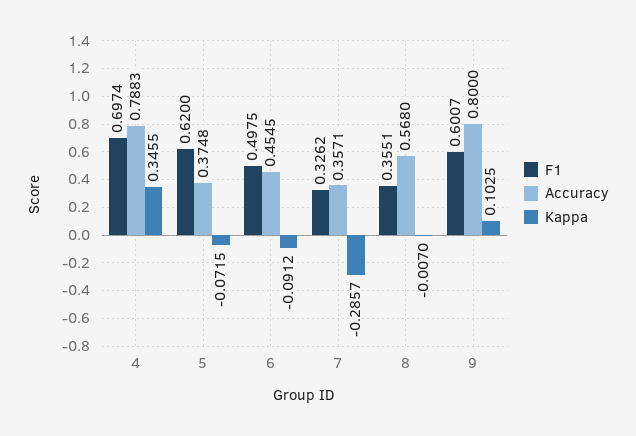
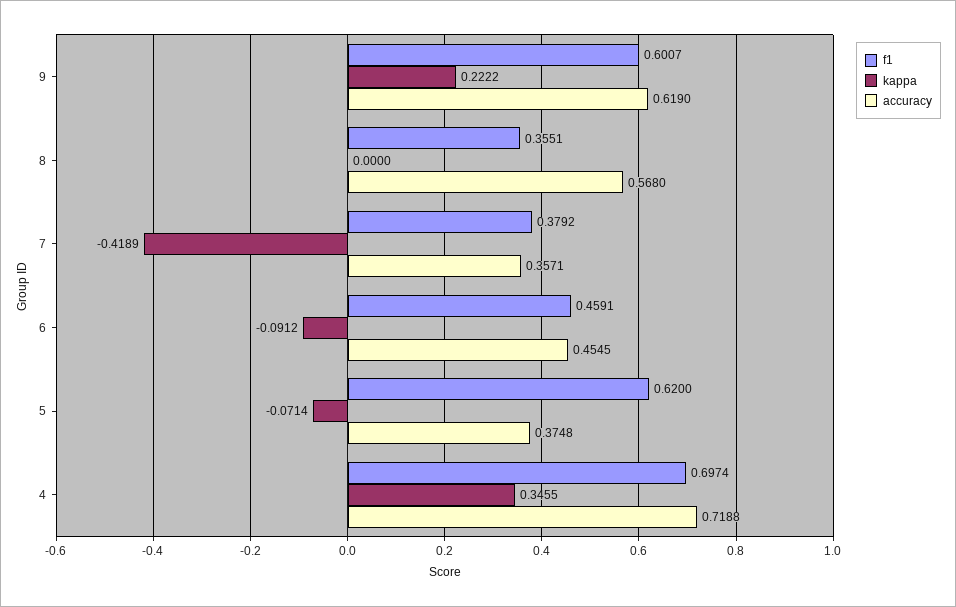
  {
    "F1": {
      "4": 0.6974,
      "5": 0.62,
-     "6": 0.4975,
+     "6": 0.4591,
-     "7": 0.3262,
+     "7": 0.3792,
      "8": 0.3551,
      "9": 0.6007
    },
    "Accuracy": {
-     "4": 0.7883,
+     "4": 0.7188,
      "5": 0.3748,
      "6": 0.4545,
      "7": 0.3571,
      "8": 0.568,
-     "9": 0.8
+     "9": 0.619
    },
    "Kappa": {
      "4": 0.3455,
-     "5": -0.0715,
+     "5": -0.0714,
      "6": -0.0912,
-     "7": -0.2857,
+     "7": -0.4189,
-     "8": -0.007,
+     "8": 0,
-     "9": 0.1025
+     "9": 0.2222
    }
  }

